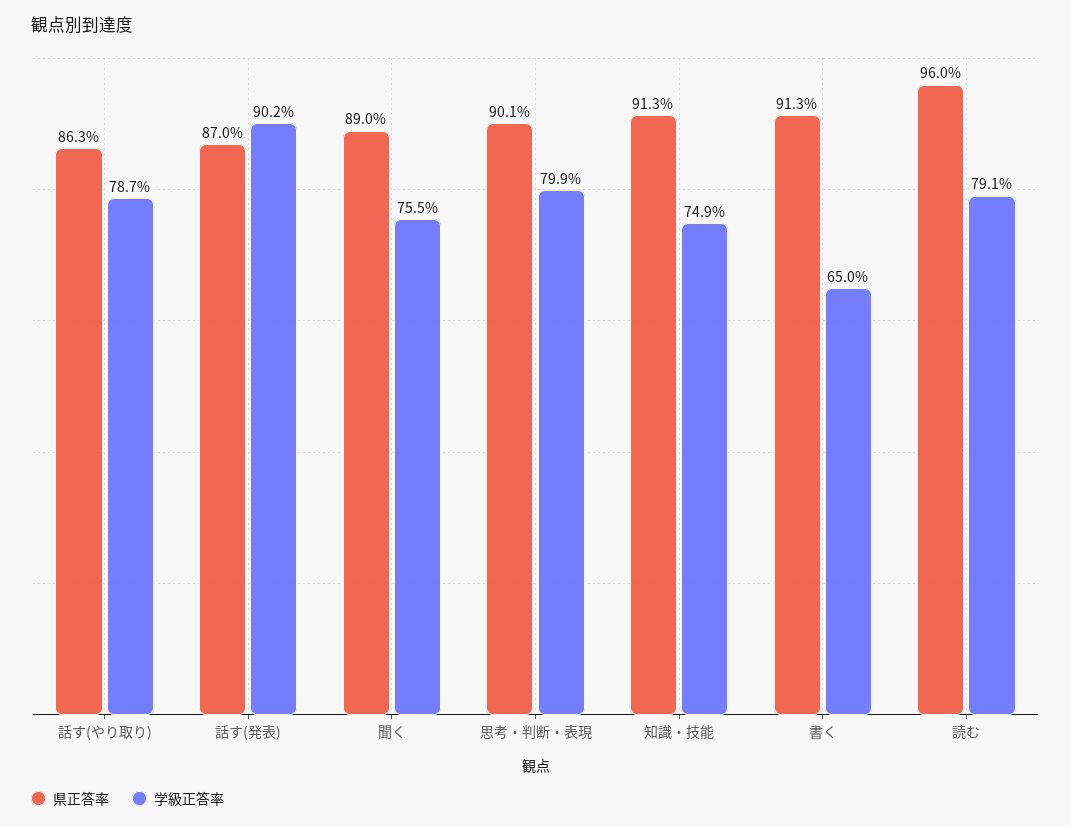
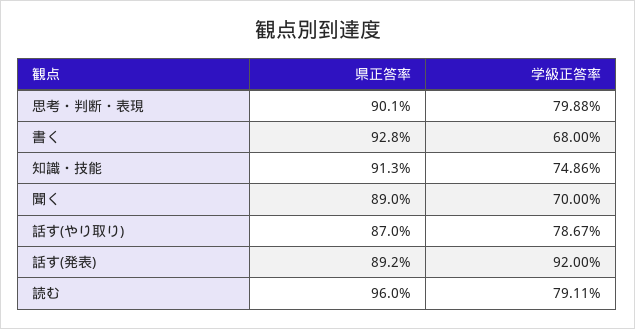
  {
    "県正答率": {
-     "話す(やり取り)": 86.3,
+     "話す(やり取り)": 87,
-     "話す(発表)": 87,
+     "話す(発表)": 89.2,
      "聞く": 89,
      "思考・判断・表現": 90.1,
      "知識・技能": 91.3,
-     "書く": 91.3,
+     "書く": 92.8,
      "読む": 96
    },
    "学級正答率": {
      "話す(やり取り)": 78.67,
-     "話す(発表)": 90.2,
+     "話す(発表)": 92,
-     "聞く": 75.5,
+     "聞く": 70,
      "思考・判断・表現": 79.88,
      "知識・技能": 74.86,
-     "書く": 65,
+     "書く": 68,
      "読む": 79.11
    }
  }

